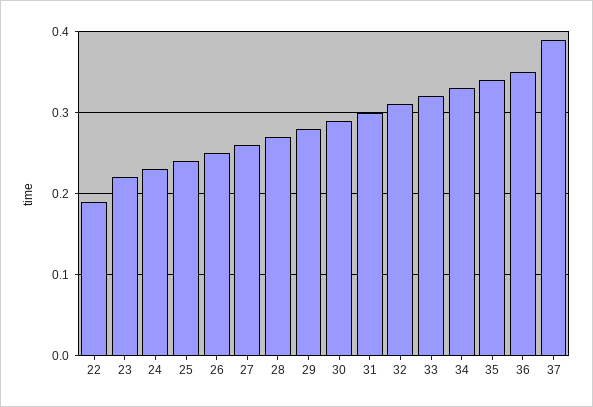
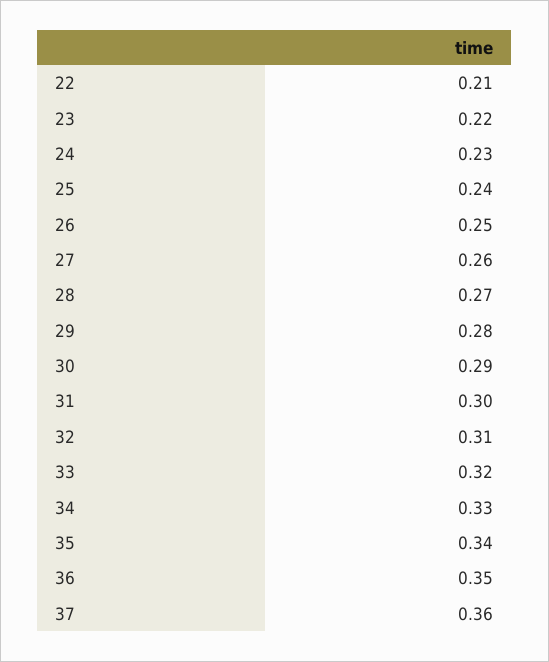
  {
-   "22": 0.19,
+   "22": 0.21,
    "23": 0.22,
    "24": 0.23,
    "25": 0.24,
    "26": 0.25,
    "27": 0.26,
    "28": 0.27,
    "29": 0.28,
    "30": 0.29,
    "31": 0.3,
    "32": 0.31,
    "33": 0.32,
    "34": 0.33,
    "35": 0.34,
    "36": 0.35,
-   "37": 0.39
+   "37": 0.36
  }

